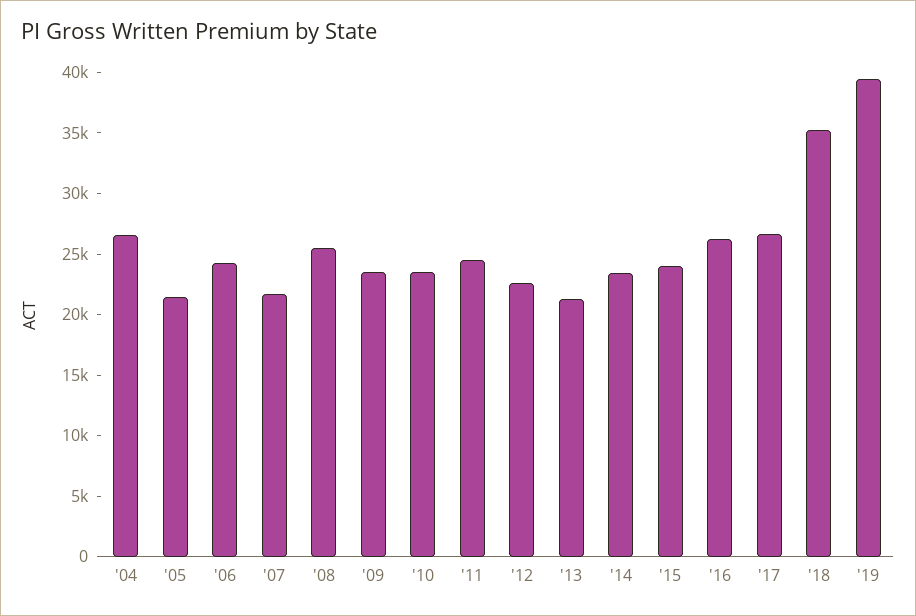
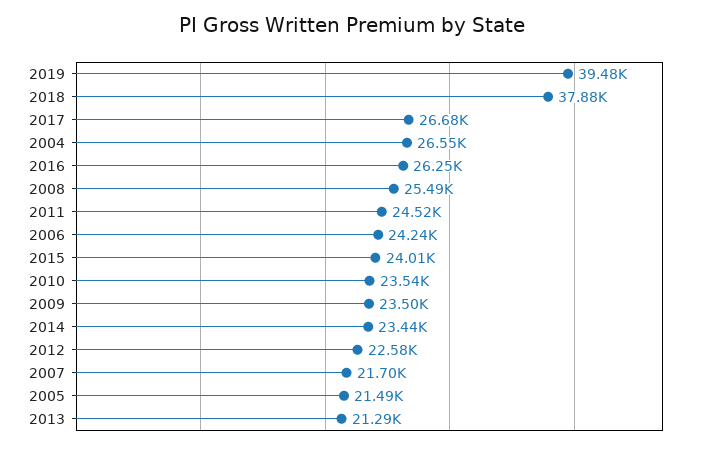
  {
    "'04": 26550,
    "'05": 21490,
    "'06": 24240,
    "'07": 21700,
    "'08": 25490,
    "'09": 23500,
    "'10": 23540,
    "'11": 24520,
    "'12": 22580,
    "'13": 21290,
    "'14": 23440,
    "'15": 24010,
    "'16": 26250,
    "'17": 26680,
-   "'18": 35000,
+   "'18": 37880,
    "'19": 39480
  }

